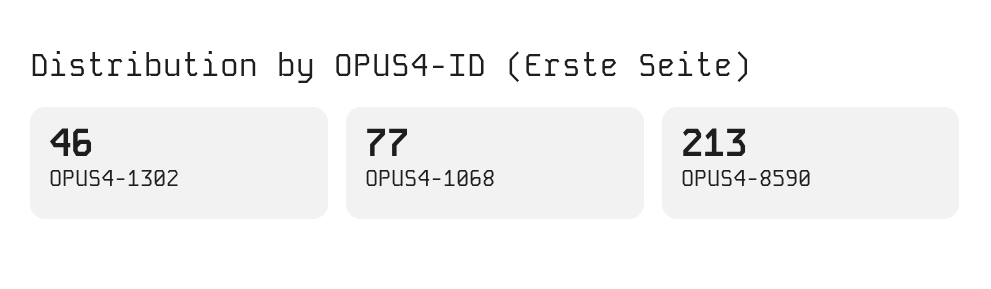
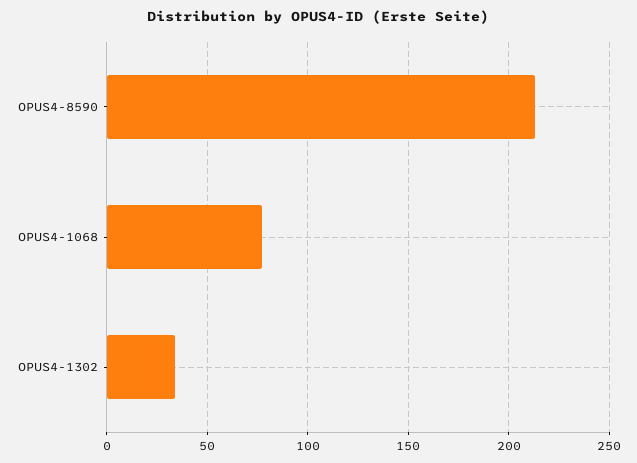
  {
-   "OPUS4-1302": 46,
+   "OPUS4-1302": 35,
    "OPUS4-1068": 77,
    "OPUS4-8590": 213
  }

